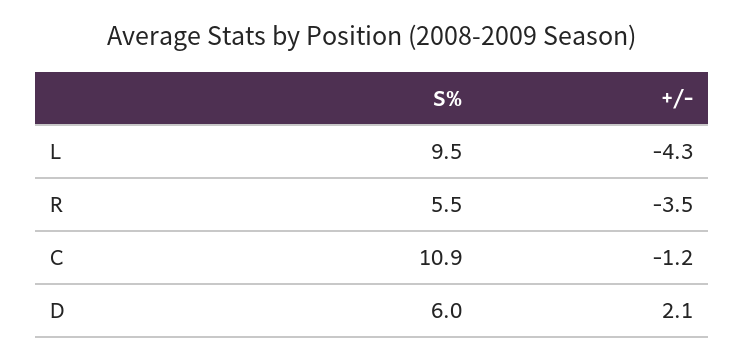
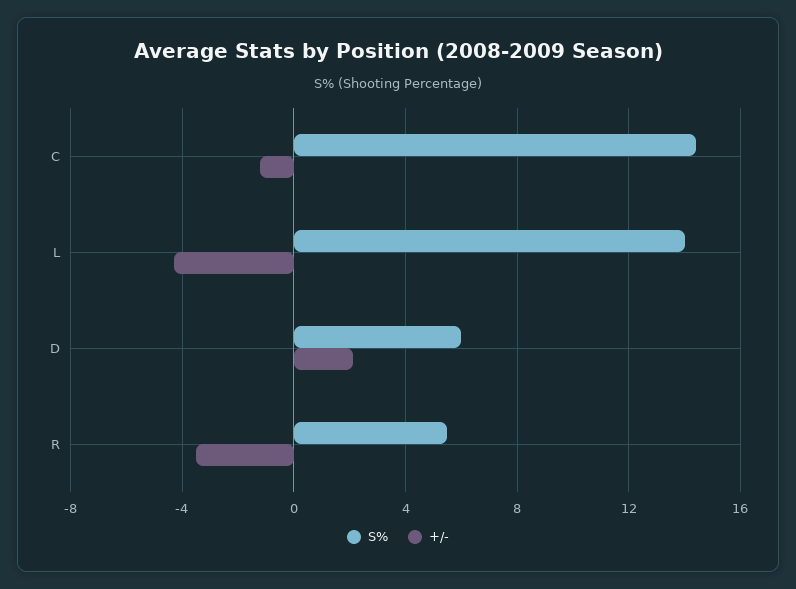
  {
    "S%": {
-     "L": 9.5,
+     "L": 14,
      "R": 5.5,
-     "C": 10.9,
+     "C": 14.5,
      "D": 6
    },
    "+/-": {
      "L": -4.3,
      "R": -3.5,
      "C": -1.2,
      "D": 2.1
    }
  }

